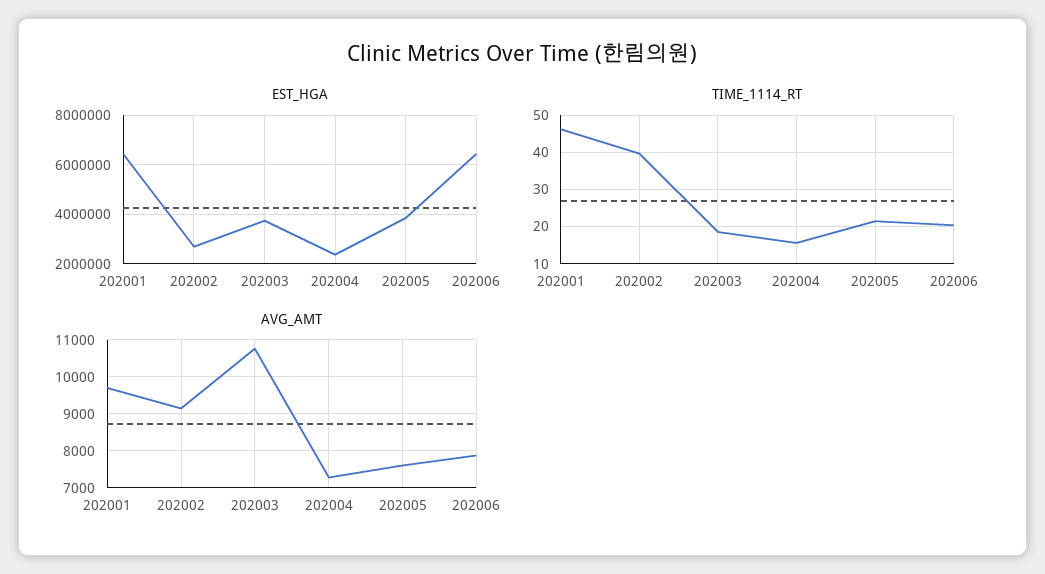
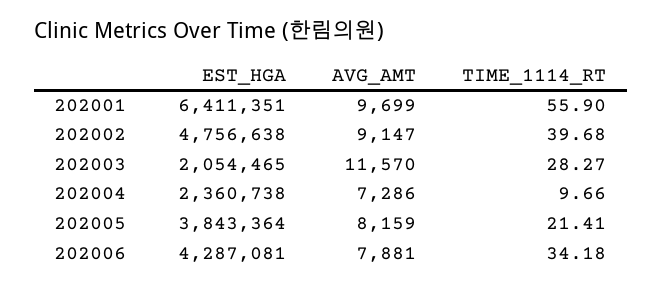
  {
    "EST_HGA": {
      "202001": 6411351,
-     "202002": 2750000,
+     "202002": 4756638,
-     "202003": 3750000,
+     "202003": 2054465,
      "202004": 2360738,
      "202005": 3843364,
-     "202006": 6500000
+     "202006": 4287081
    },
    "TIME_1114_RT": {
-     "202001": 46,
+     "202001": 55.9,
      "202002": 39.68,
-     "202003": 18,
+     "202003": 28.27,
-     "202004": 16,
+     "202004": 9.66,
      "202005": 21.41,
-     "202006": 20
+     "202006": 34.18
    },
    "AVG_AMT": {
      "202001": 9699,
      "202002": 9147,
-     "202003": 10800,
+     "202003": 11570,
      "202004": 7286,
-     "202005": 7600,
+     "202005": 8159,
      "202006": 7881
    }
  }

